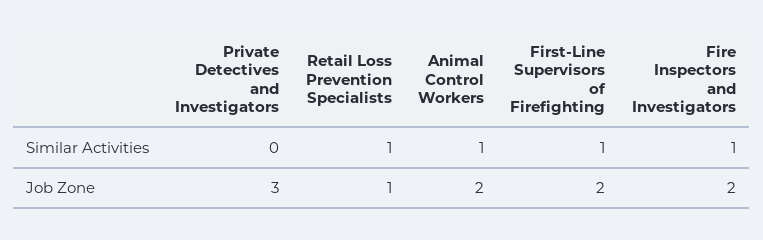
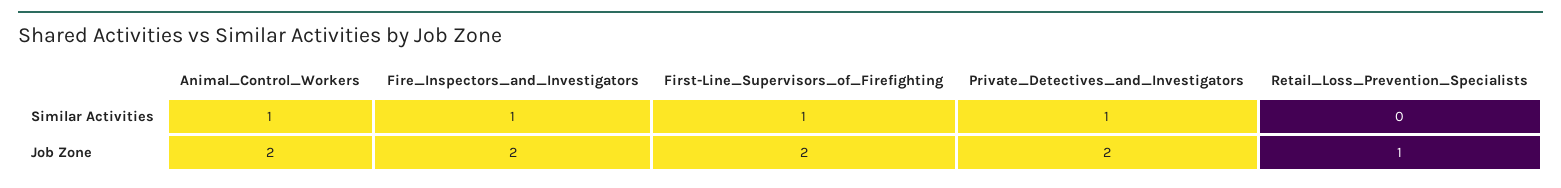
  {
    "Private Detectives and Investigators": {
-     "Similar Activities": 0,
+     "Similar Activities": 1,
-     "Job Zone": 3
+     "Job Zone": 2
    },
    "Retail Loss Prevention Specialists": {
-     "Similar Activities": 1,
+     "Similar Activities": 0,
      "Job Zone": 1
    },
    "Animal Control Workers": {
      "Similar Activities": 1,
      "Job Zone": 2
    },
    "First-Line Supervisors of Firefighting": {
      "Similar Activities": 1,
      "Job Zone": 2
    },
    "Fire Inspectors and Investigators": {
      "Similar Activities": 1,
      "Job Zone": 2
    }
  }

